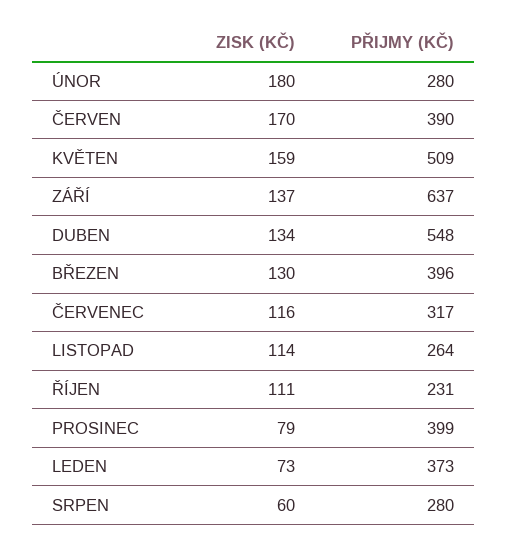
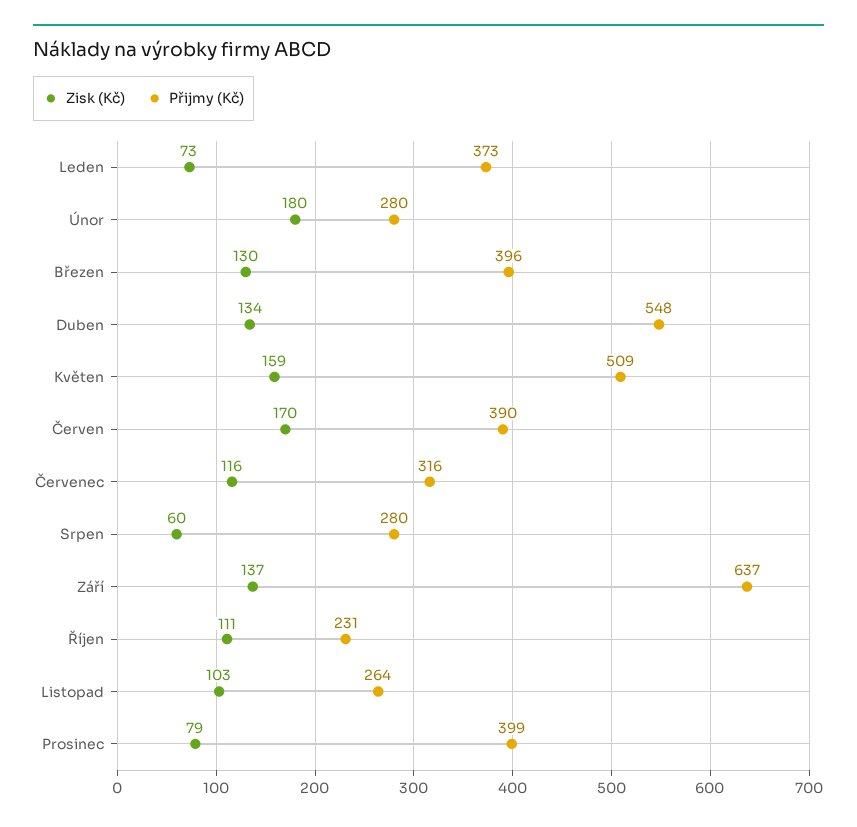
  {
    "ZISK (KČ)": {
      "ÚNOR": 180,
      "ČERVEN": 170,
      "KVĚTEN": 159,
      "ZÁŘÍ": 137,
      "DUBEN": 134,
      "BŘEZEN": 130,
      "ČERVENEC": 116,
-     "LISTOPAD": 114,
+     "LISTOPAD": 103,
      "ŘÍJEN": 111,
      "PROSINEC": 79,
      "LEDEN": 73,
      "SRPEN": 60
    },
    "PŘIJMY (KČ)": {
      "ÚNOR": 280,
      "ČERVEN": 390,
      "KVĚTEN": 509,
      "ZÁŘÍ": 637,
      "DUBEN": 548,
      "BŘEZEN": 396,
-     "ČERVENEC": 317,
+     "ČERVENEC": 316,
      "LISTOPAD": 264,
      "ŘÍJEN": 231,
      "PROSINEC": 399,
      "LEDEN": 373,
      "SRPEN": 280
    }
  }

